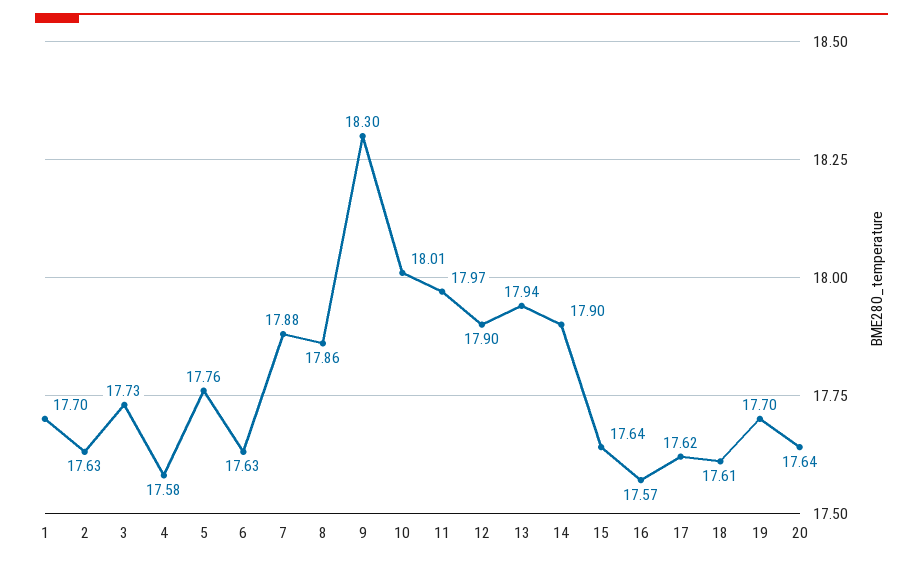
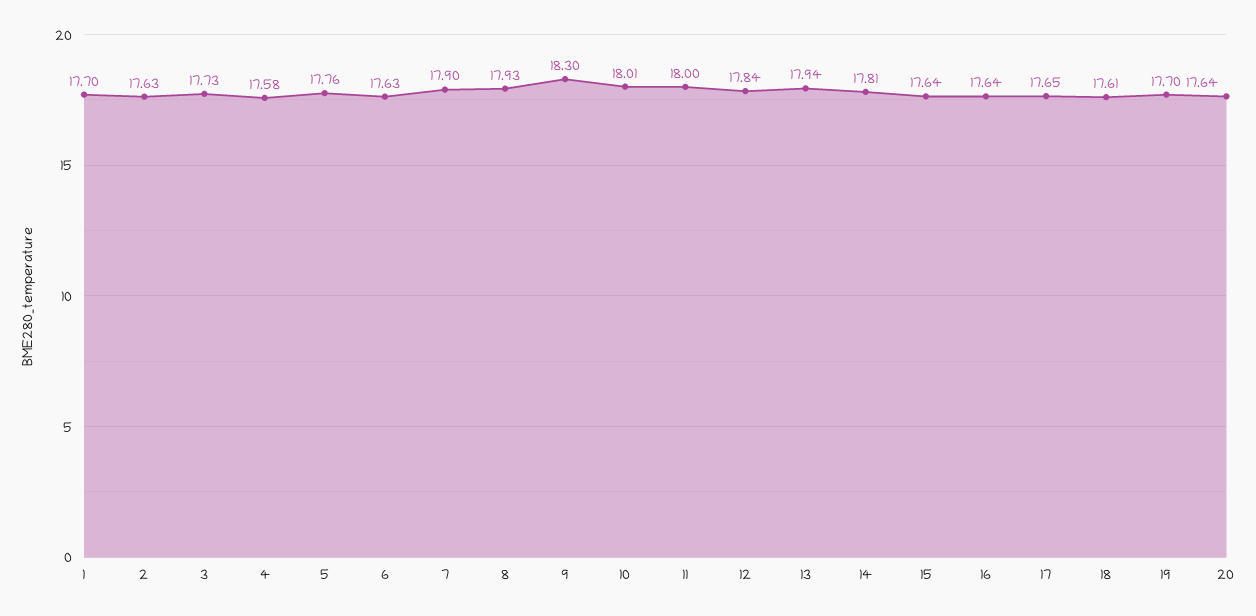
  {
    "1": 17.7,
    "2": 17.63,
    "3": 17.73,
    "4": 17.58,
    "5": 17.76,
    "6": 17.63,
-   "7": 17.88,
+   "7": 17.9,
-   "8": 17.86,
+   "8": 17.93,
    "9": 18.3,
    "10": 18.01,
-   "11": 17.97,
+   "11": 18,
-   "12": 17.9,
+   "12": 17.84,
    "13": 17.94,
-   "14": 17.9,
+   "14": 17.81,
    "15": 17.64,
-   "16": 17.57,
+   "16": 17.64,
-   "17": 17.62,
+   "17": 17.65,
    "18": 17.61,
    "19": 17.7,
    "20": 17.64
  }

